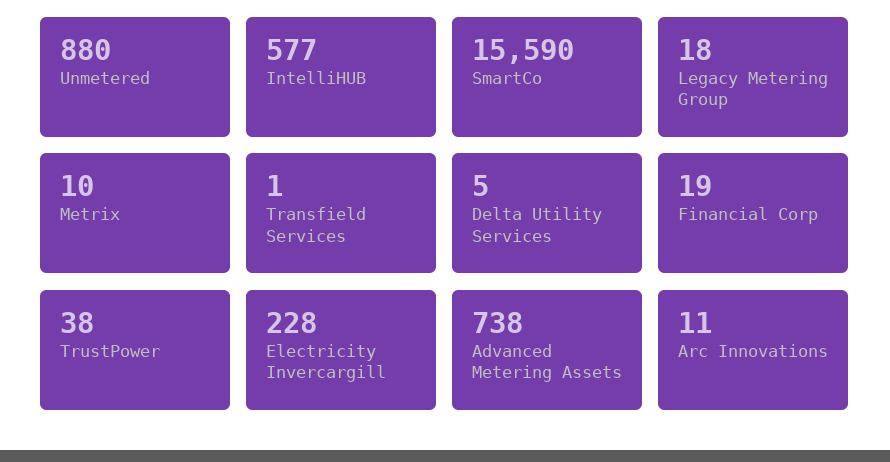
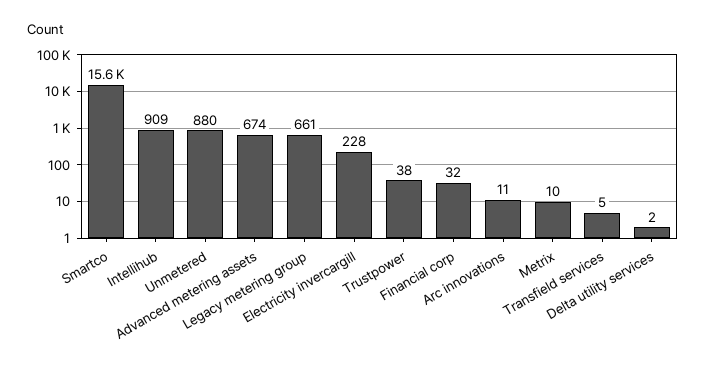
  {
    "Unmetered": 880,
-   "IntelliHUB": 577,
+   "IntelliHUB": 909,
    "SmartCo": 15590,
-   "Legacy Metering Group": 18,
+   "Legacy Metering Group": 661,
    "Metrix": 10,
-   "Transfield Services": 1,
+   "Transfield Services": 5,
-   "Delta Utility Services": 5,
+   "Delta Utility Services": 2,
-   "Financial Corp": 19,
+   "Financial Corp": 32,
    "TrustPower": 38,
    "Electricity Invercargill": 228,
-   "Advanced Metering Assets": 738,
+   "Advanced Metering Assets": 674,
    "Arc Innovations": 11
  }

